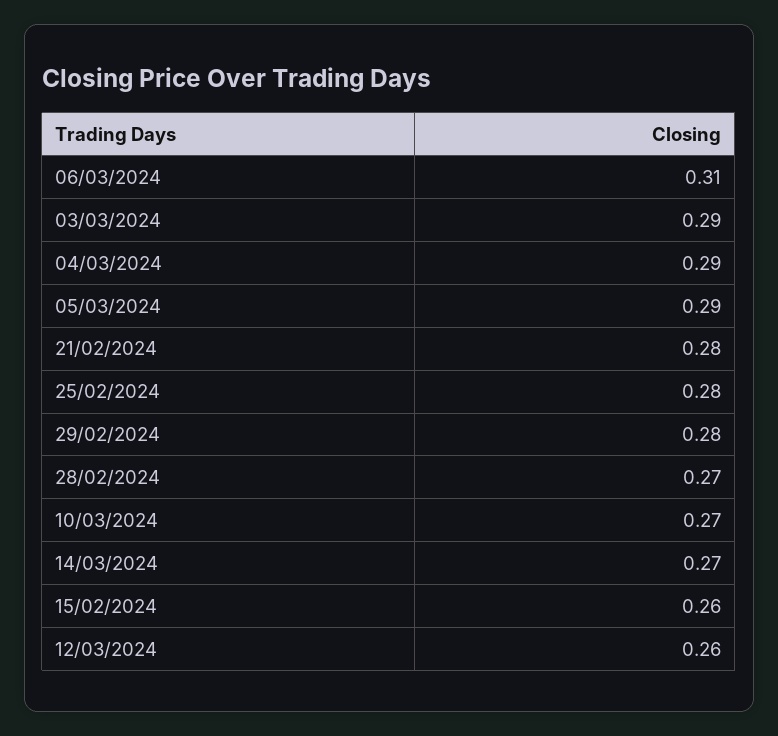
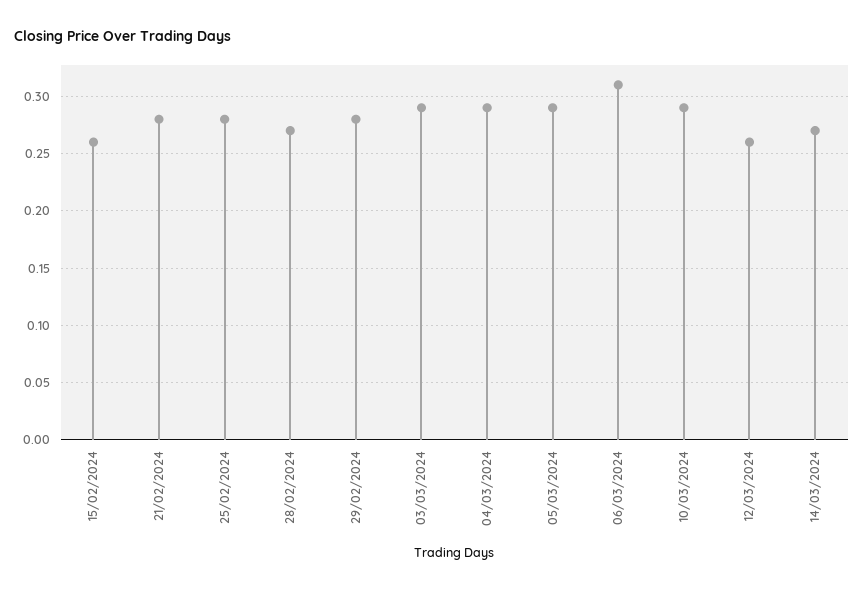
  {
    "06/03/2024": 0.31,
    "03/03/2024": 0.29,
    "04/03/2024": 0.29,
    "05/03/2024": 0.29,
    "21/02/2024": 0.28,
    "25/02/2024": 0.28,
    "29/02/2024": 0.28,
    "28/02/2024": 0.27,
-   "10/03/2024": 0.27,
+   "10/03/2024": 0.29,
    "14/03/2024": 0.27,
    "15/02/2024": 0.26,
    "12/03/2024": 0.26
  }

